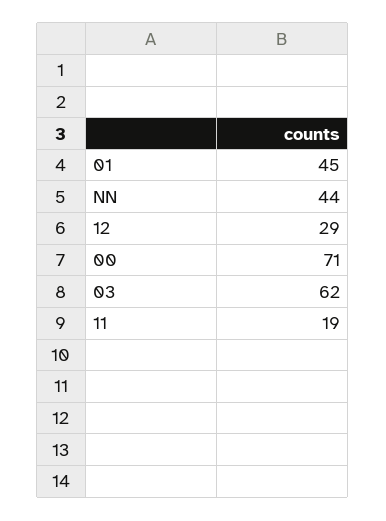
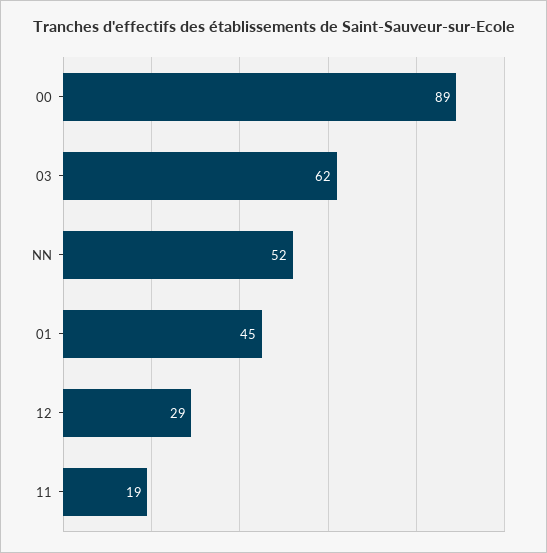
  {
    "01": 45,
-   "NN": 44,
+   "NN": 52,
    "12": 29,
-   "00": 71,
+   "00": 89,
    "03": 62,
    "11": 19
  }

